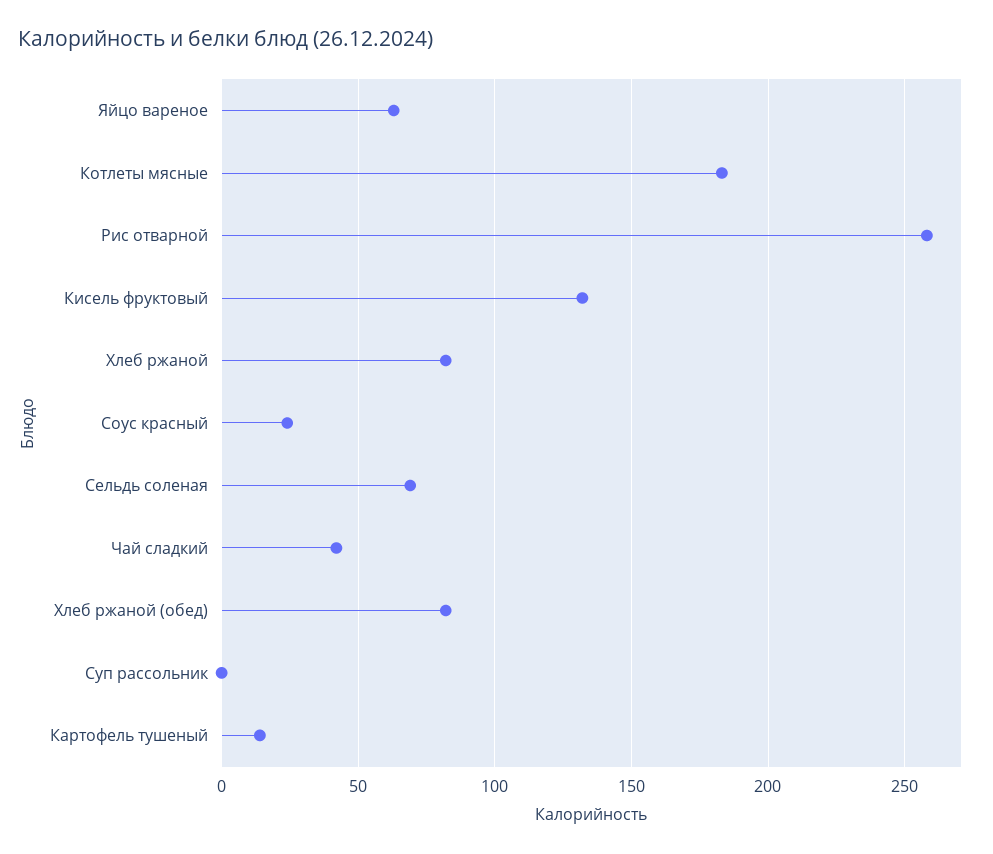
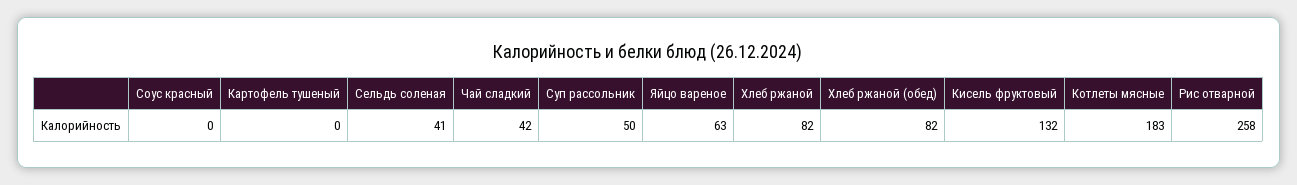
  {
    "Яйцо вареное": 63,
    "Котлеты мясные": 183,
    "Рис отварной": 258,
    "Кисель фруктовый": 132,
    "Хлеб ржаной": 82,
-   "Соус красный": 25,
+   "Соус красный": 0,
-   "Сельдь соленая": 70,
+   "Сельдь соленая": 41,
    "Чай сладкий": 42,
    "Хлеб ржаной (обед)": 82,
-   "Суп рассольник": 0,
+   "Суп рассольник": 50,
-   "Картофель тушеный": 15
+   "Картофель тушеный": 0
  }

